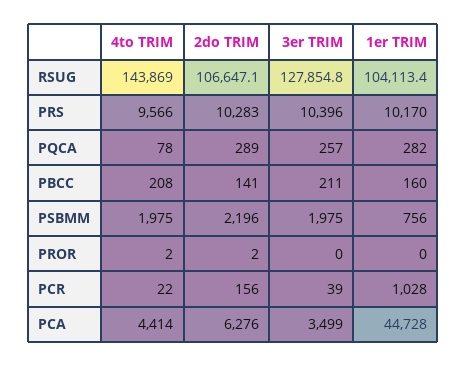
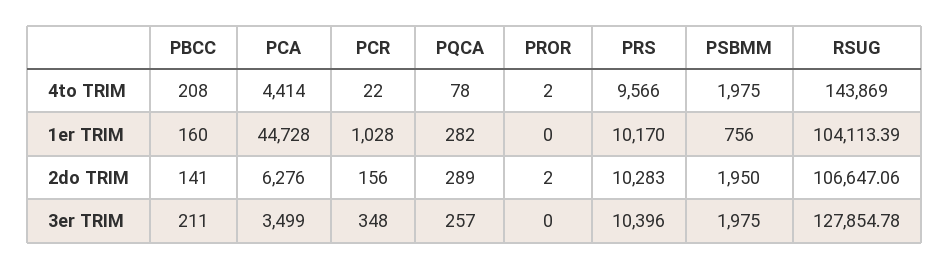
  {
    "4to TRIM": {
      "RSUG": 143869,
      "PRS": 9566,
      "PQCA": 78,
      "PBCC": 208,
      "PSBMM": 1975,
      "PROR": 2,
      "PCR": 22,
      "PCA": 4414
    },
    "2do TRIM": {
      "RSUG": 106647.06,
      "PRS": 10283,
      "PQCA": 289,
      "PBCC": 141,
-     "PSBMM": 2196,
+     "PSBMM": 1950,
      "PROR": 2,
      "PCR": 156,
      "PCA": 6276
    },
    "3er TRIM": {
      "RSUG": 127854.78,
      "PRS": 10396,
      "PQCA": 257,
      "PBCC": 211,
      "PSBMM": 1975,
      "PROR": 0,
-     "PCR": 39,
+     "PCR": 348,
      "PCA": 3499
    },
    "1er TRIM": {
      "RSUG": 104113.39,
      "PRS": 10170,
      "PQCA": 282,
      "PBCC": 160,
      "PSBMM": 756,
      "PROR": 0,
      "PCR": 1028,
      "PCA": 44728
    }
  }

